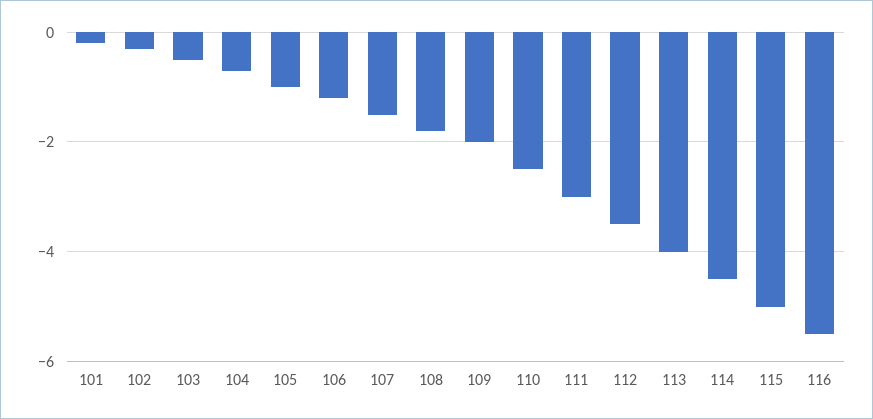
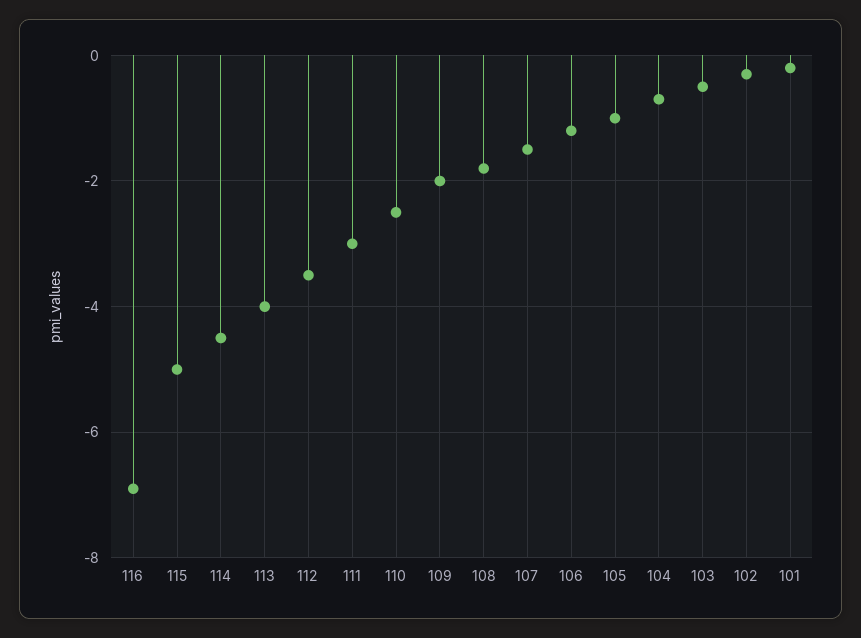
  {
    "101": 0,
    "102": -0.5,
    "103": -0.5,
    "104": -0.5,
    "105": -1,
    "106": -1,
    "107": -1.5,
    "108": -2,
    "109": -2,
    "110": -2.5,
    "111": -3,
    "112": -3.5,
    "113": -4,
    "114": -4.5,
    "115": -5,
-   "116": -5.5
+   "116": -7
  }

